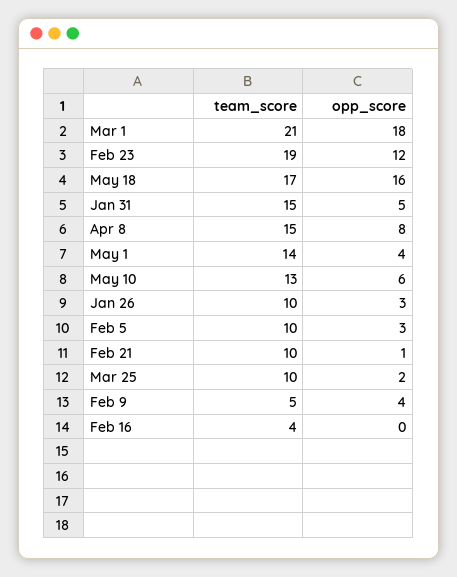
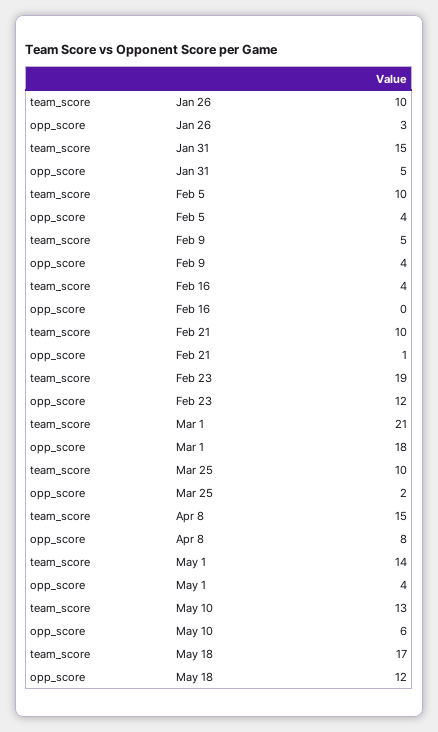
  {
    "team_score": {
      "Mar 1": 21,
      "Feb 23": 19,
      "May 18": 17,
      "Jan 31": 15,
      "Apr 8": 15,
      "May 1": 14,
      "May 10": 13,
      "Jan 26": 10,
      "Feb 5": 10,
      "Feb 21": 10,
      "Mar 25": 10,
      "Feb 9": 5,
      "Feb 16": 4
    },
    "opp_score": {
      "Mar 1": 18,
      "Feb 23": 12,
-     "May 18": 16,
+     "May 18": 12,
      "Jan 31": 5,
      "Apr 8": 8,
      "May 1": 4,
      "May 10": 6,
      "Jan 26": 3,
-     "Feb 5": 3,
+     "Feb 5": 4,
      "Feb 21": 1,
      "Mar 25": 2,
      "Feb 9": 4,
      "Feb 16": 0
    }
  }

